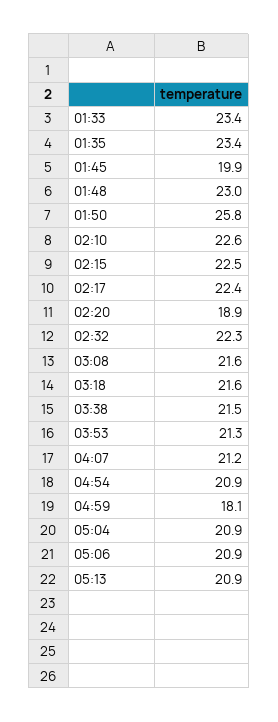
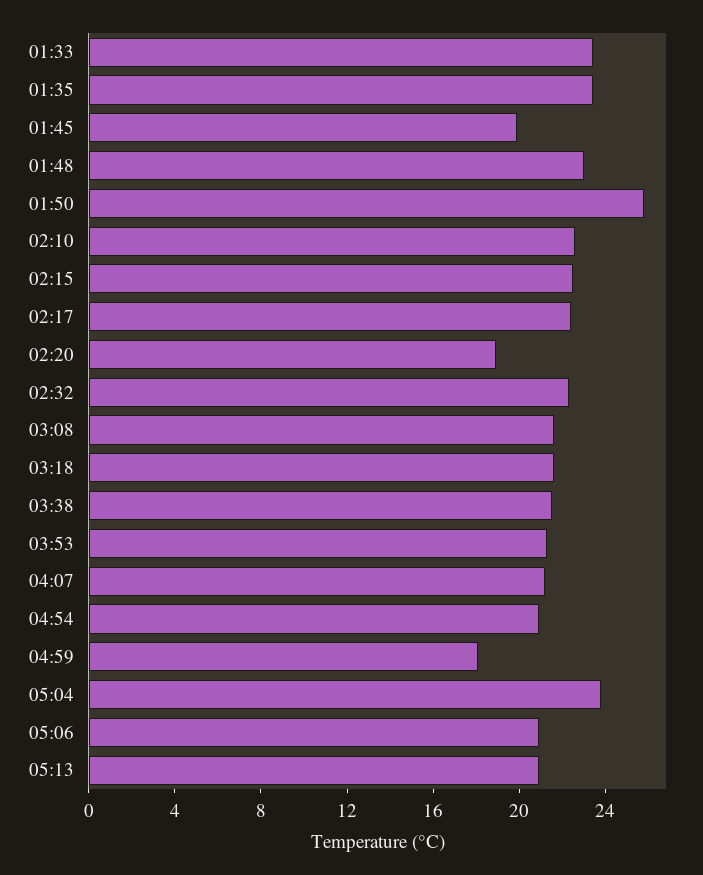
  {
    "01:33": 23.4,
    "01:35": 23.4,
    "01:45": 19.9,
    "01:48": 23,
    "01:50": 25.8,
    "02:10": 22.6,
    "02:15": 22.5,
    "02:17": 22.4,
    "02:20": 18.9,
    "02:32": 22.3,
    "03:08": 21.6,
    "03:18": 21.6,
    "03:38": 21.5,
    "03:53": 21.3,
    "04:07": 21.2,
    "04:54": 20.9,
    "04:59": 18.1,
-   "05:04": 20.9,
+   "05:04": 24,
    "05:06": 20.9,
    "05:13": 20.9
  }

